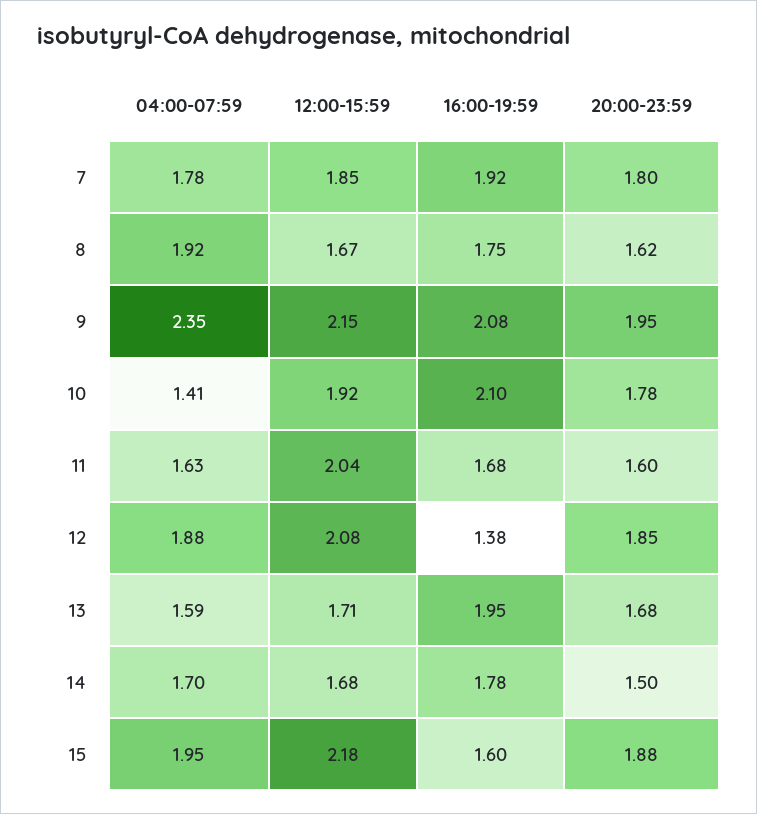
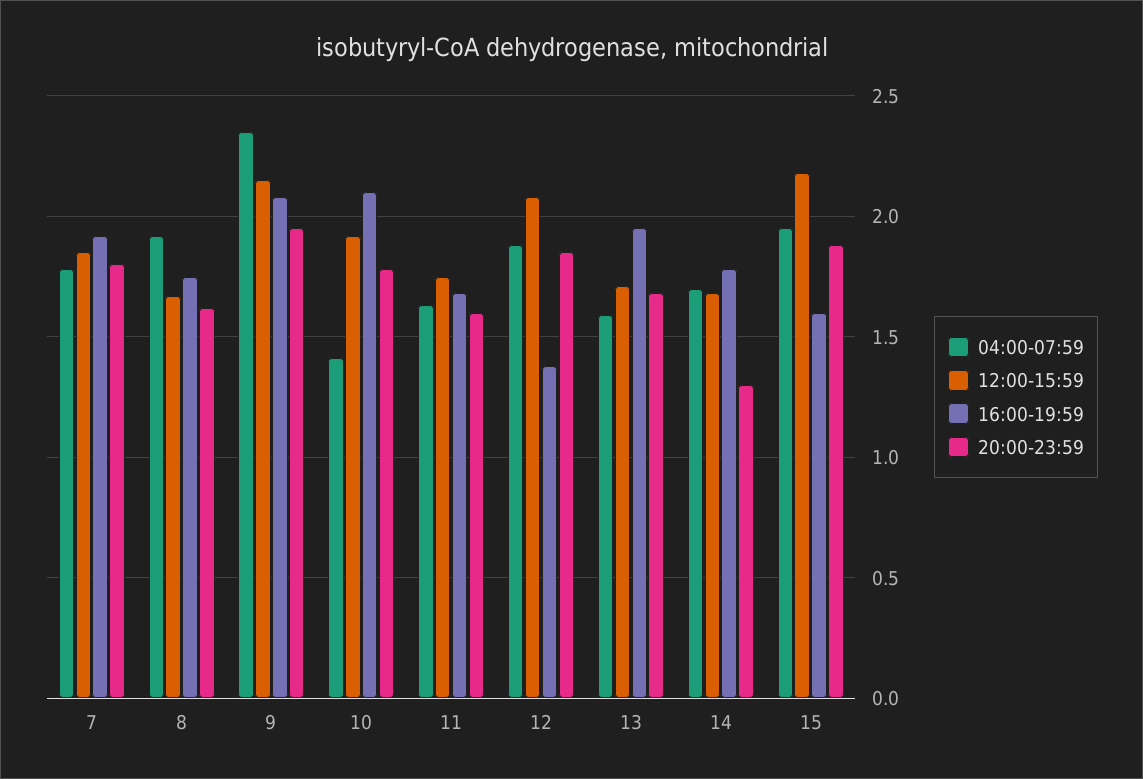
  {
    "04:00-07:59": {
      "7": 1.78,
      "8": 1.92,
      "9": 2.35,
      "10": 1.41,
      "11": 1.63,
      "12": 1.88,
      "13": 1.59,
      "14": 1.7,
      "15": 1.95
    },
    "12:00-15:59": {
      "7": 1.85,
      "8": 1.67,
      "9": 2.15,
      "10": 1.92,
-     "11": 2.04,
+     "11": 1.75,
      "12": 2.08,
      "13": 1.71,
      "14": 1.68,
      "15": 2.18
    },
    "16:00-19:59": {
      "7": 1.92,
      "8": 1.75,
      "9": 2.08,
      "10": 2.1,
      "11": 1.68,
      "12": 1.38,
      "13": 1.95,
      "14": 1.78,
      "15": 1.6
    },
    "20:00-23:59": {
      "7": 1.8,
      "8": 1.62,
      "9": 1.95,
      "10": 1.78,
      "11": 1.6,
      "12": 1.85,
      "13": 1.68,
-     "14": 1.5,
+     "14": 1.3,
      "15": 1.88
    }
  }

